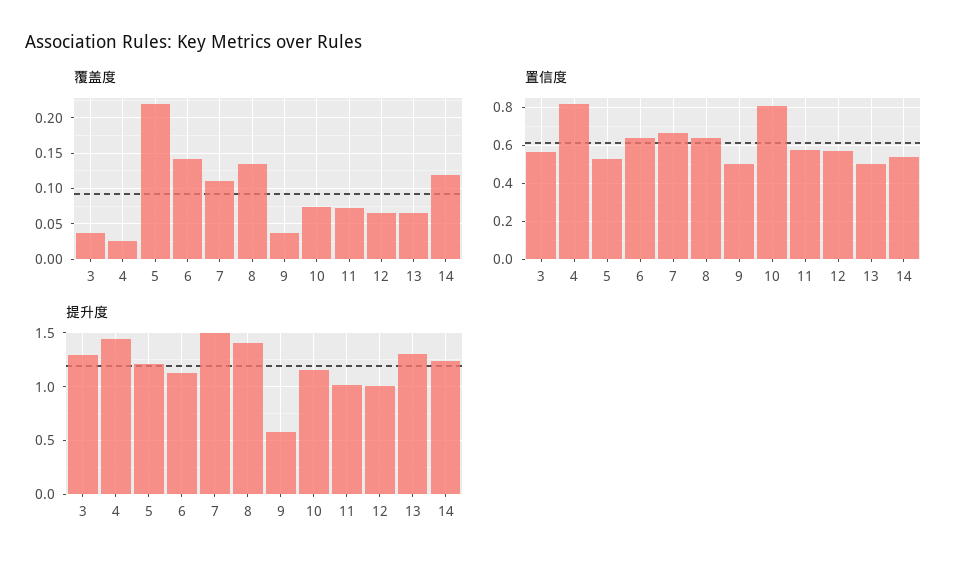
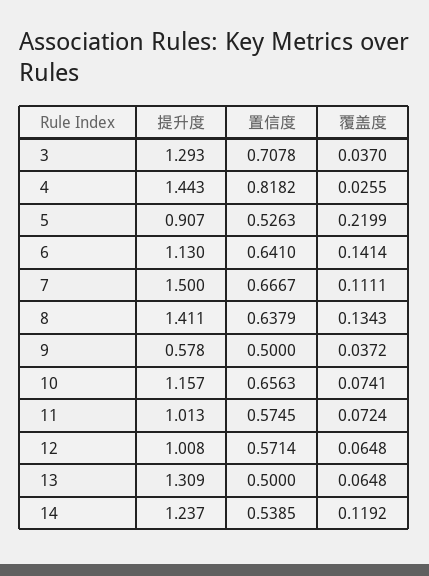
  {
    "覆盖度": {
      "3": 0.037,
      "4": 0.0255,
      "5": 0.2199,
      "6": 0.1414,
      "7": 0.1111,
      "8": 0.1343,
      "9": 0.0372,
      "10": 0.0741,
      "11": 0.0724,
      "12": 0.0648,
      "13": 0.0648,
      "14": 0.1192
    },
    "置信度": {
-     "3": 0.55,
+     "3": 0.7078,
      "4": 0.8182,
      "5": 0.5263,
      "6": 0.641,
      "7": 0.6667,
      "8": 0.6379,
      "9": 0.5,
-     "10": 0.8,
+     "10": 0.6563,
      "11": 0.5745,
      "12": 0.5714,
      "13": 0.5,
      "14": 0.5385
    },
    "提升度": {
      "3": 1.293,
      "4": 1.443,
-     "5": 1.2,
+     "5": 0.907,
      "6": 1.13,
      "7": 1.5,
      "8": 1.411,
      "9": 0.578,
      "10": 1.157,
      "11": 1.013,
      "12": 1.008,
      "13": 1.309,
      "14": 1.237
    }
  }

